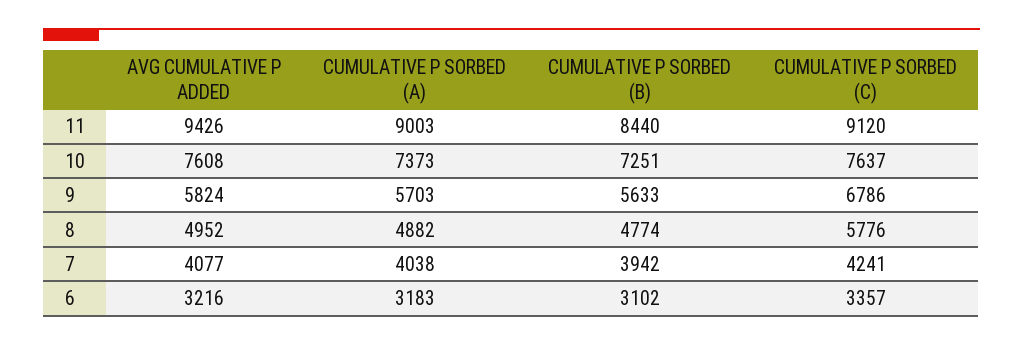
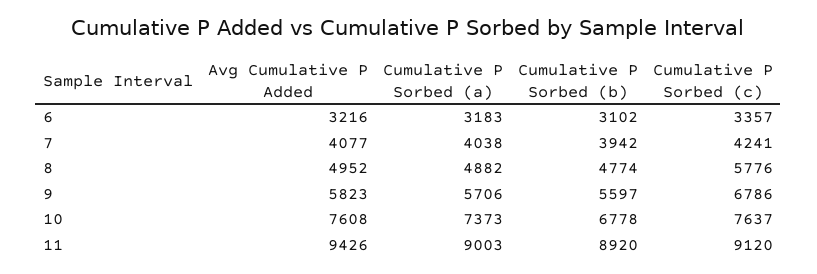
  {
    "AVG CUMULATIVE P ADDED": {
      "11": 9426,
      "10": 7608,
-     "9": 5824,
+     "9": 5823,
      "8": 4952,
      "7": 4077,
      "6": 3216
    },
    "CUMULATIVE P SORBED (A)": {
      "11": 9003,
      "10": 7373,
-     "9": 5703,
+     "9": 5706,
      "8": 4882,
      "7": 4038,
      "6": 3183
    },
    "CUMULATIVE P SORBED (B)": {
-     "11": 8440,
+     "11": 8920,
-     "10": 7251,
+     "10": 6778,
-     "9": 5633,
+     "9": 5597,
      "8": 4774,
      "7": 3942,
      "6": 3102
    },
    "CUMULATIVE P SORBED (C)": {
      "11": 9120,
      "10": 7637,
      "9": 6786,
      "8": 5776,
      "7": 4241,
      "6": 3357
    }
  }

